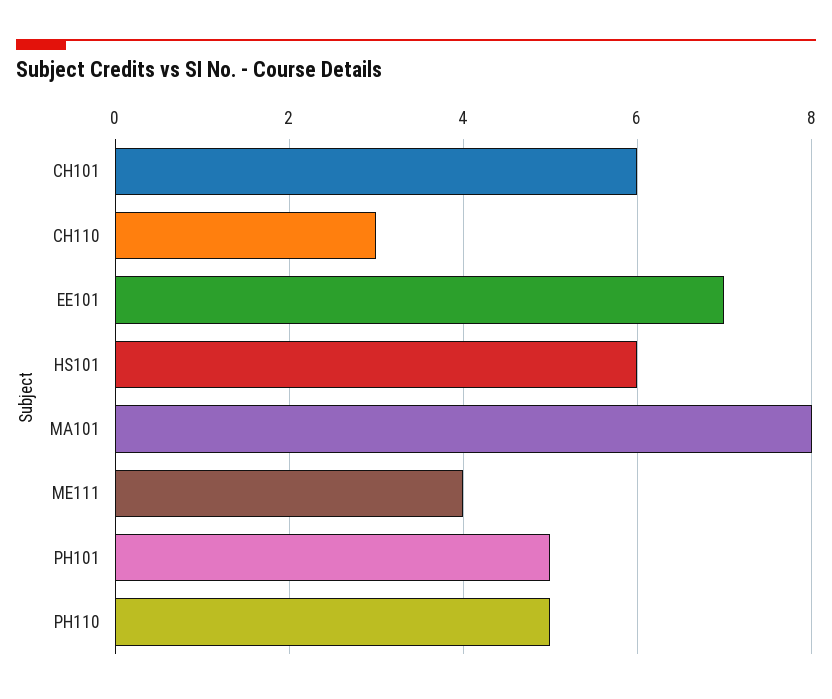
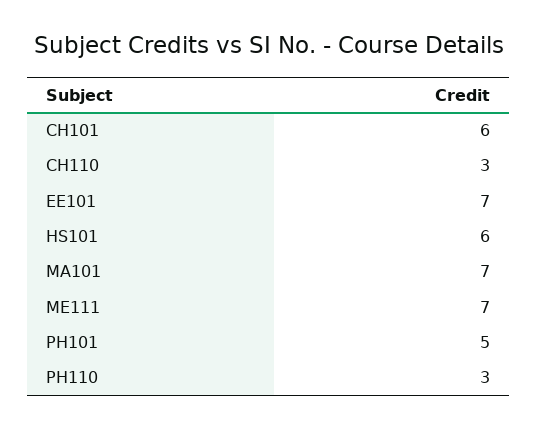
  {
    "CH101": 6,
    "CH110": 3,
    "EE101": 7,
    "HS101": 6,
-   "MA101": 8,
+   "MA101": 7,
-   "ME111": 4,
+   "ME111": 7,
    "PH101": 5,
-   "PH110": 5
+   "PH110": 3
  }

